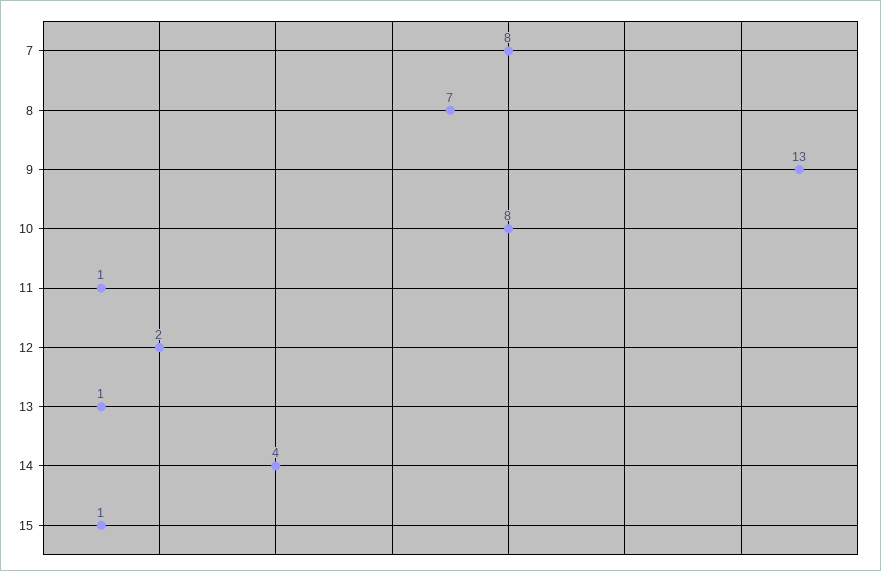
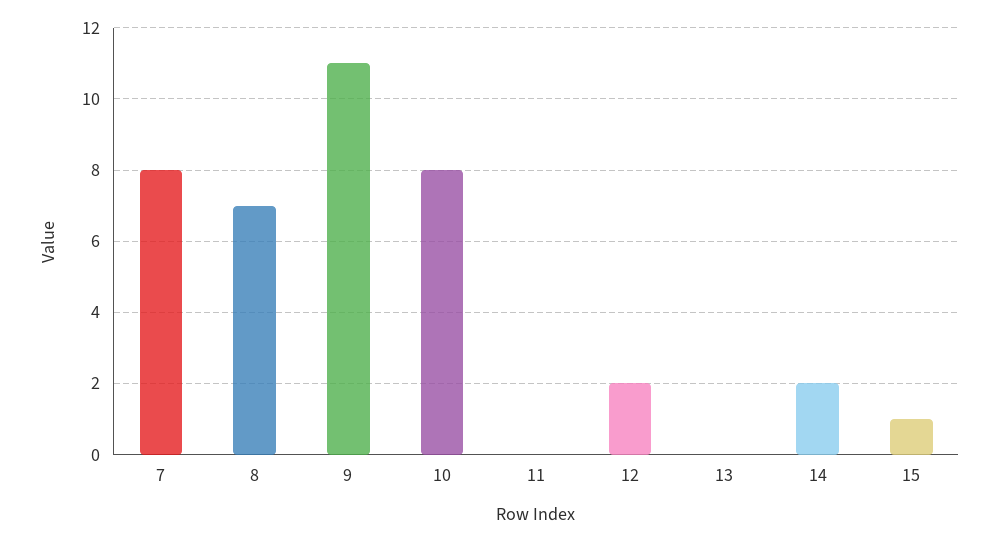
  {
    "7": 8,
    "8": 7,
-   "9": 13,
+   "9": 11,
    "10": 8,
-   "11": 1,
+   "11": 0,
    "12": 2,
-   "13": 1,
+   "13": 0,
-   "14": 4,
+   "14": 2,
    "15": 1
  }

